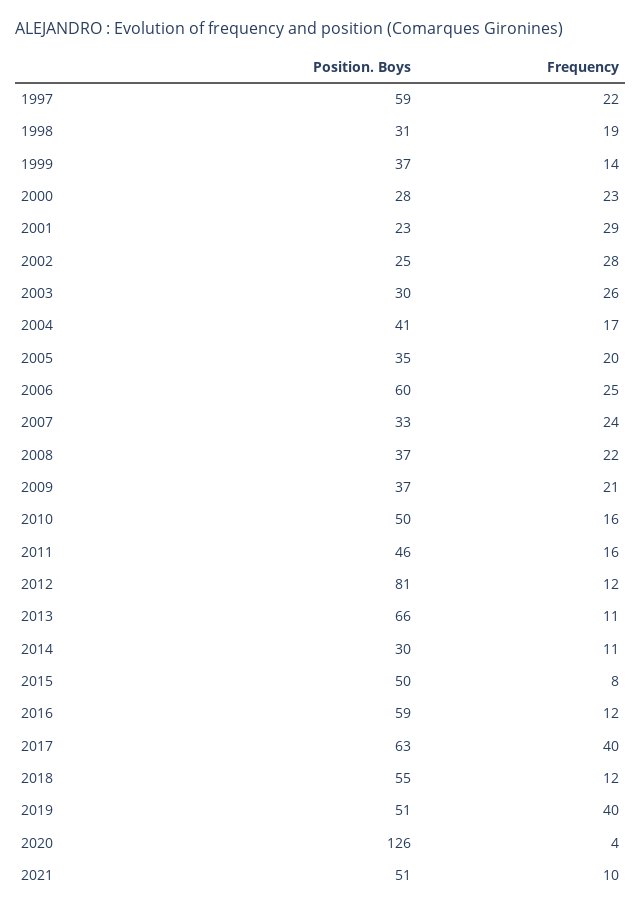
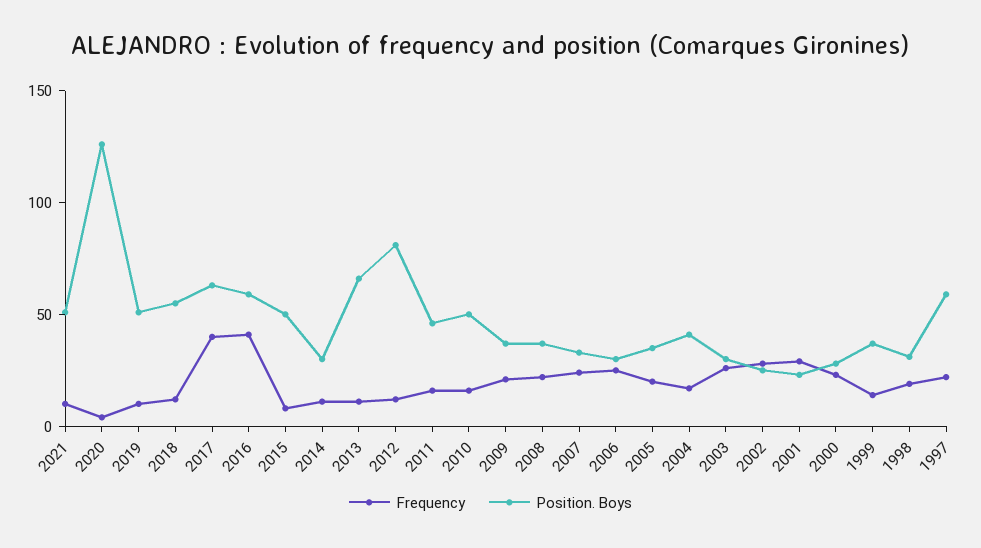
  {
    "Position. Boys": {
      "1997": 59,
      "1998": 31,
      "1999": 37,
      "2000": 28,
      "2001": 23,
      "2002": 25,
      "2003": 30,
      "2004": 41,
      "2005": 35,
-     "2006": 60,
+     "2006": 30,
      "2007": 33,
      "2008": 37,
      "2009": 37,
      "2010": 50,
      "2011": 46,
      "2012": 81,
      "2013": 66,
      "2014": 30,
      "2015": 50,
      "2016": 59,
      "2017": 63,
      "2018": 55,
      "2019": 51,
      "2020": 126,
      "2021": 51
    },
    "Frequency": {
      "1997": 22,
      "1998": 19,
      "1999": 14,
      "2000": 23,
      "2001": 29,
      "2002": 28,
      "2003": 26,
      "2004": 17,
      "2005": 20,
      "2006": 25,
      "2007": 24,
      "2008": 22,
      "2009": 21,
      "2010": 16,
      "2011": 16,
      "2012": 12,
      "2013": 11,
      "2014": 11,
      "2015": 8,
-     "2016": 12,
+     "2016": 40,
      "2017": 40,
      "2018": 12,
-     "2019": 40,
+     "2019": 10,
      "2020": 4,
      "2021": 10
    }
  }

